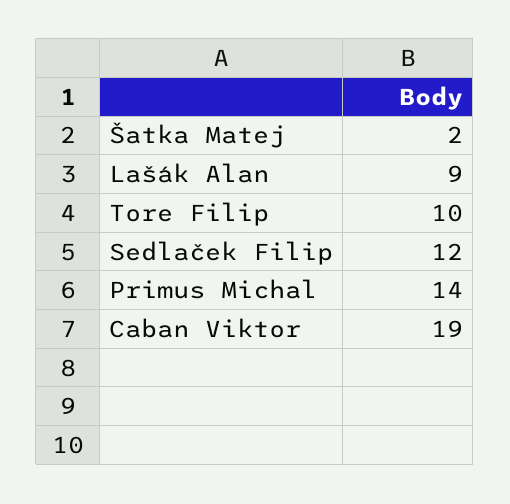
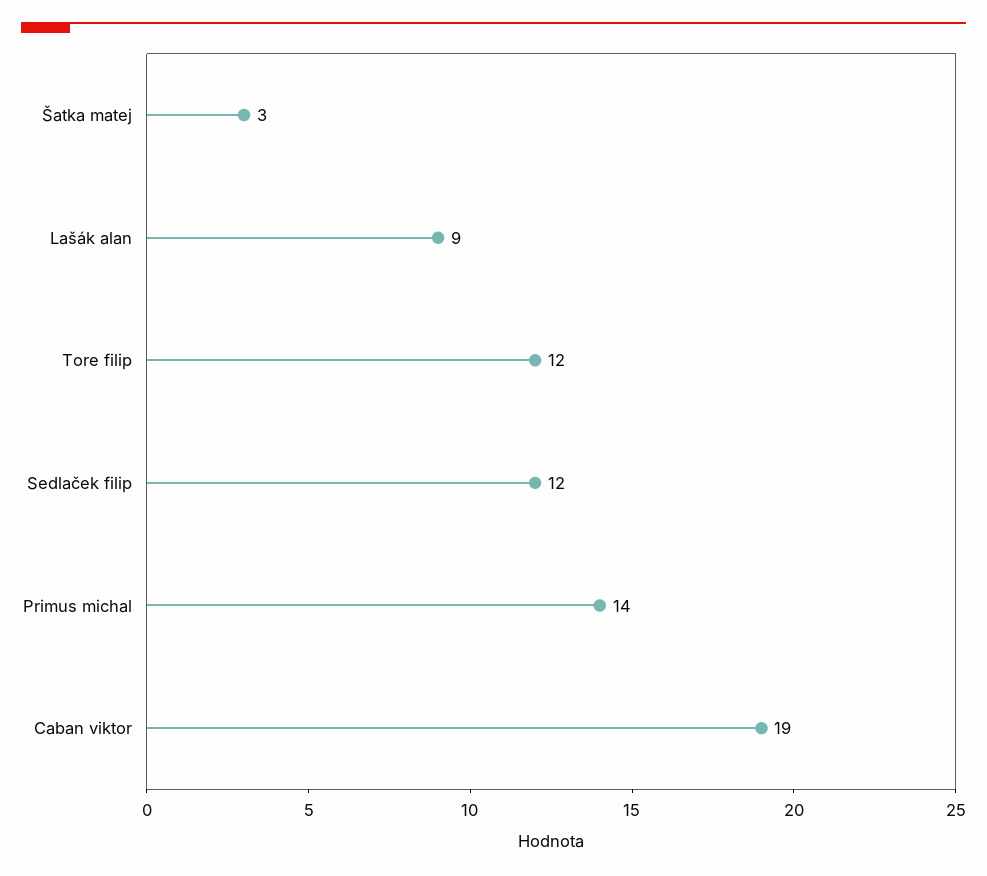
  {
-   "Šatka Matej": 2,
+   "Šatka Matej": 3,
    "Lašák Alan": 9,
-   "Tore Filip": 10,
+   "Tore Filip": 12,
    "Sedlaček Filip": 12,
    "Primus Michal": 14,
    "Caban Viktor": 19
  }

